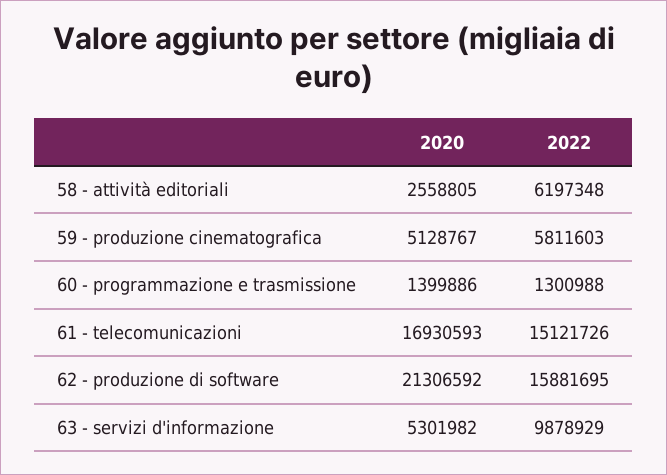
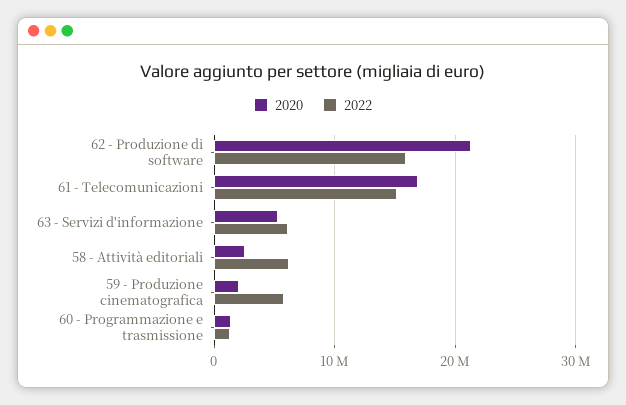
  {
    "2020": {
      "58 - attività editoriali": 2558805,
-     "59 - produzione cinematografica": 5128767,
+     "59 - produzione cinematografica": 2000000,
      "60 - programmazione e trasmissione": 1399886,
      "61 - telecomunicazioni": 16930593,
      "62 - produzione di software": 21306592,
      "63 - servizi d'informazione": 5301982
    },
    "2022": {
      "58 - attività editoriali": 6197348,
      "59 - produzione cinematografica": 5811603,
      "60 - programmazione e trasmissione": 1300988,
      "61 - telecomunicazioni": 15121726,
      "62 - produzione di software": 15881695,
-     "63 - servizi d'informazione": 9878929
+     "63 - servizi d'informazione": 6000000
    }
  }

